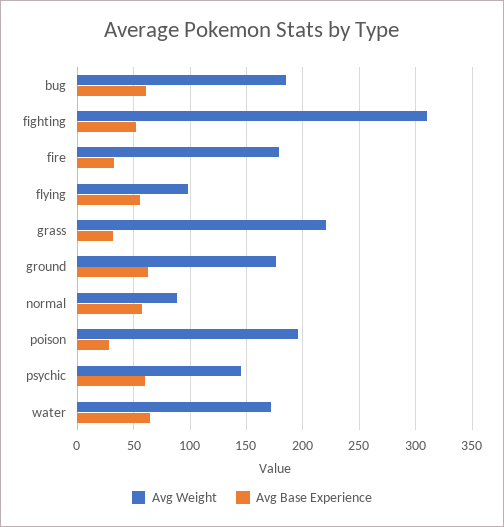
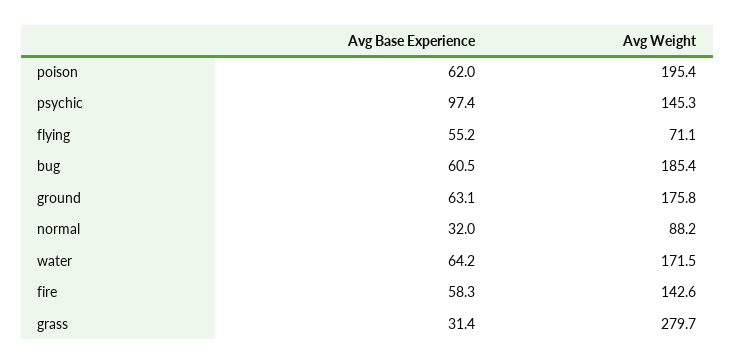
  {
    "Avg Weight": {
      "bug": 185.4,
-     "fighting": 310,
-     "fire": 180,
+     "fire": 142.6,
-     "flying": 100,
+     "flying": 71.1,
-     "grass": 220,
+     "grass": 279.7,
      "ground": 175.8,
      "normal": 88.2,
      "poison": 195.4,
      "psychic": 145.3,
      "water": 171.5
    },
    "Avg Base Experience": {
      "bug": 60.5,
-     "fighting": 50,
-     "fire": 30,
+     "fire": 58.3,
      "flying": 55.2,
      "grass": 31.4,
      "ground": 63.1,
-     "normal": 60,
+     "normal": 32,
-     "poison": 30,
+     "poison": 62,
-     "psychic": 60,
+     "psychic": 97.4,
      "water": 64.2
    }
  }

